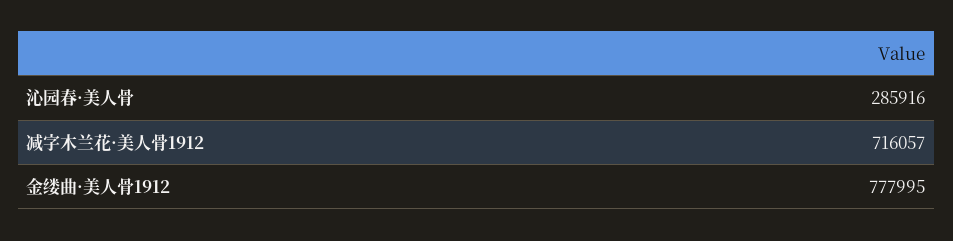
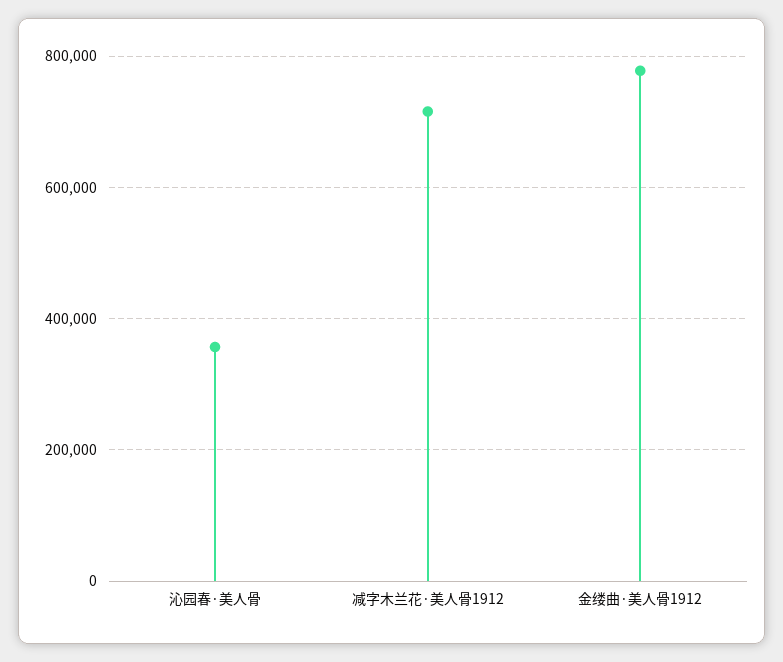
  {
-   "沁园春·美人骨": 285916,
+   "沁园春·美人骨": 360000,
    "减字木兰花·美人骨1912": 716057,
    "金缕曲·美人骨1912": 777995
  }

